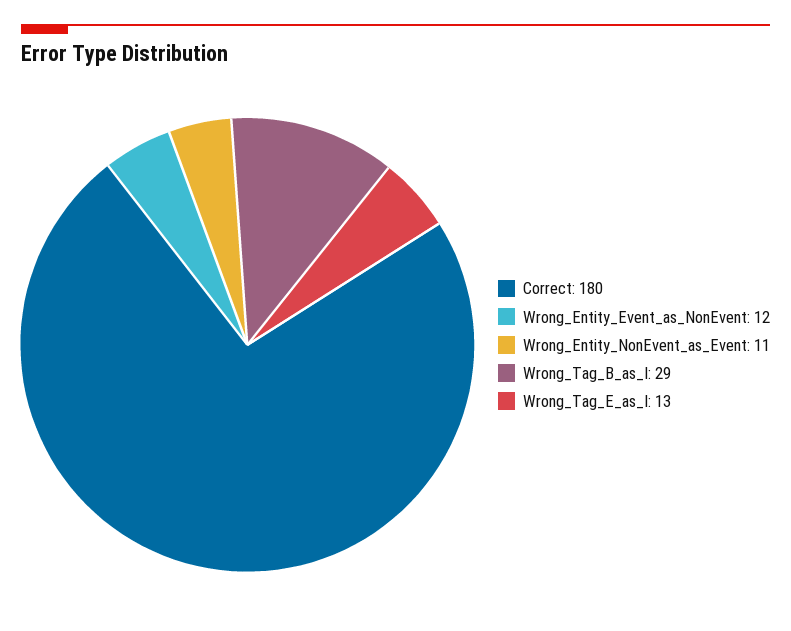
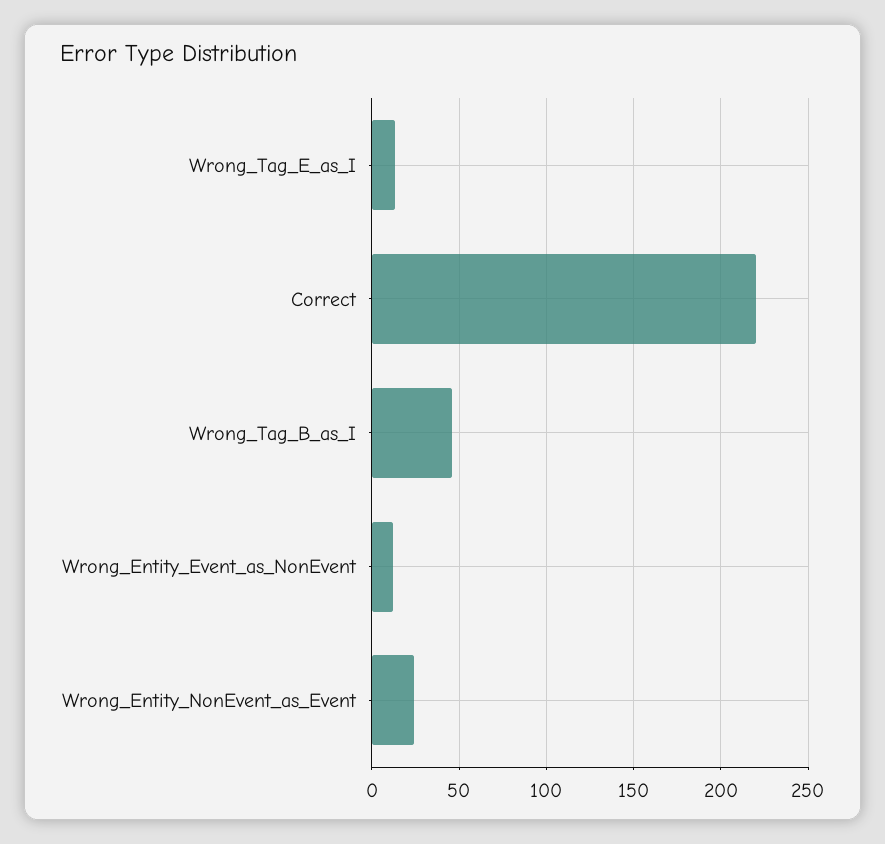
  {
-   "Correct": 180,
+   "Correct": 220,
    "Wrong_Entity_Event_as_NonEvent": 12,
-   "Wrong_Entity_NonEvent_as_Event": 11,
+   "Wrong_Entity_NonEvent_as_Event": 25,
-   "Wrong_Tag_B_as_I": 29,
+   "Wrong_Tag_B_as_I": 45,
    "Wrong_Tag_E_as_I": 13
  }

